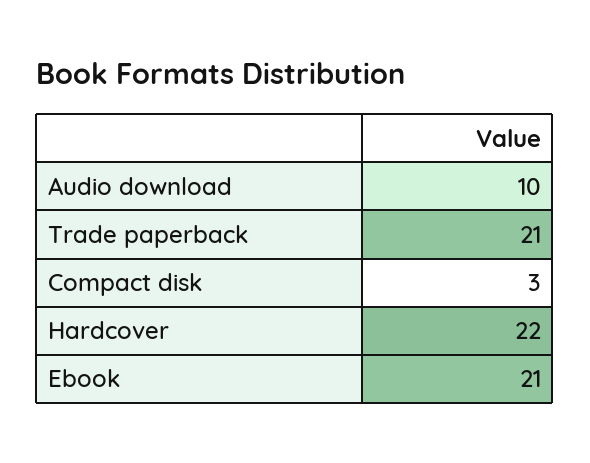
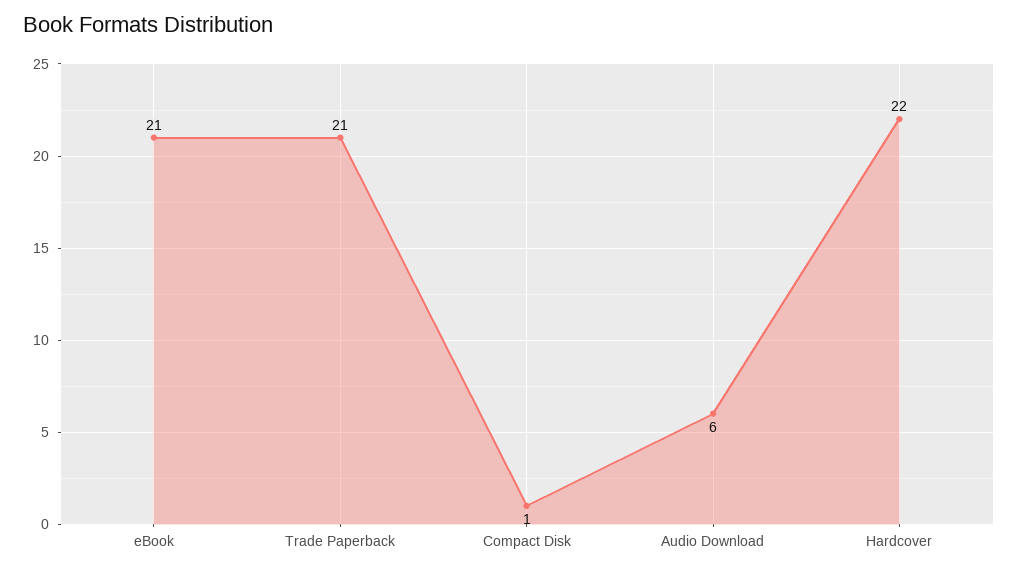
  {
-   "Audio download": 10,
+   "Audio download": 6,
    "Trade paperback": 21,
-   "Compact disk": 3,
+   "Compact disk": 1,
    "Hardcover": 22,
    "Ebook": 21
  }

